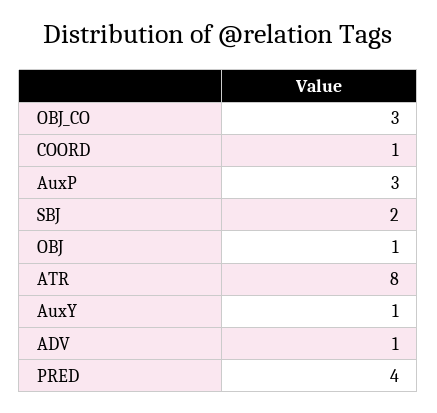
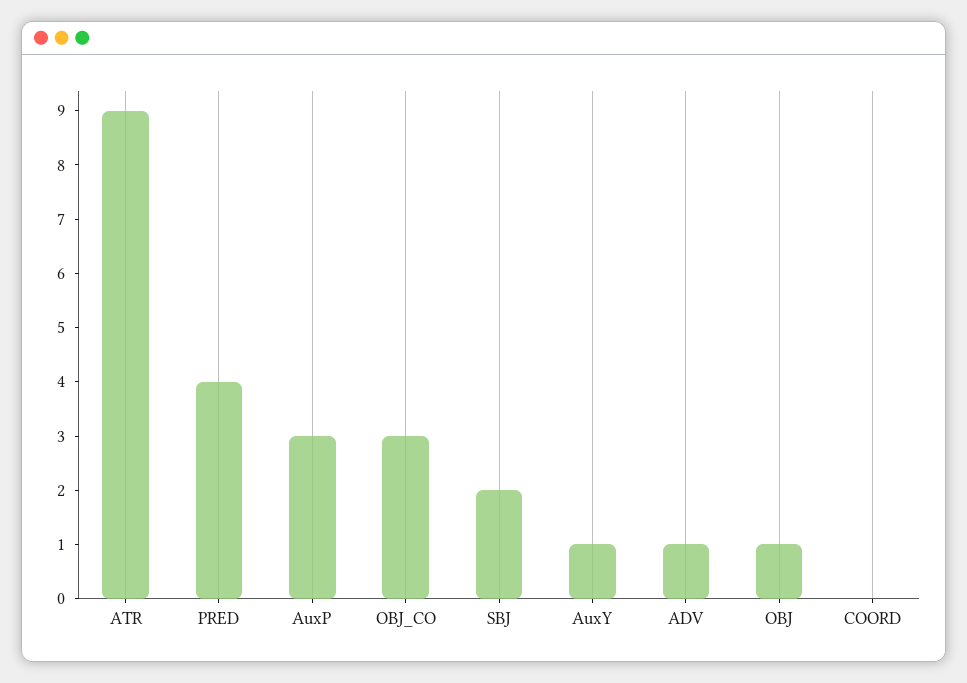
  {
    "OBJ_CO": 3,
-   "COORD": 1,
+   "COORD": 0,
    "AuxP": 3,
    "SBJ": 2,
    "OBJ": 1,
-   "ATR": 8,
+   "ATR": 9,
    "AuxY": 1,
    "ADV": 1,
    "PRED": 4
  }

